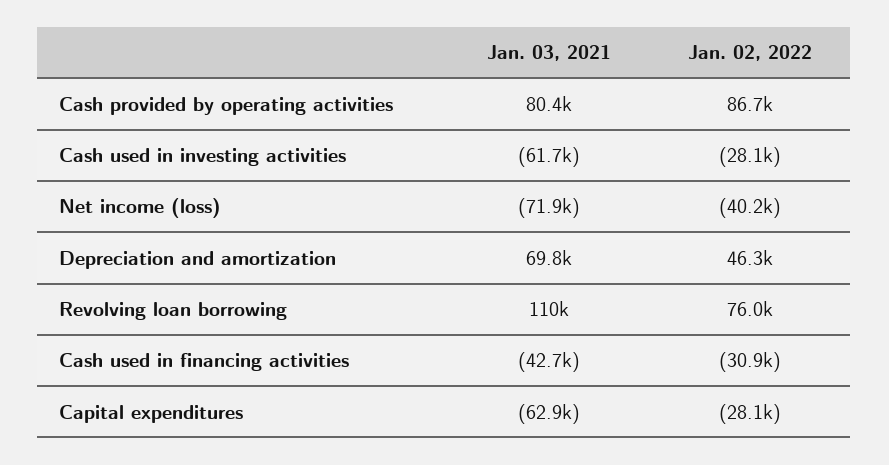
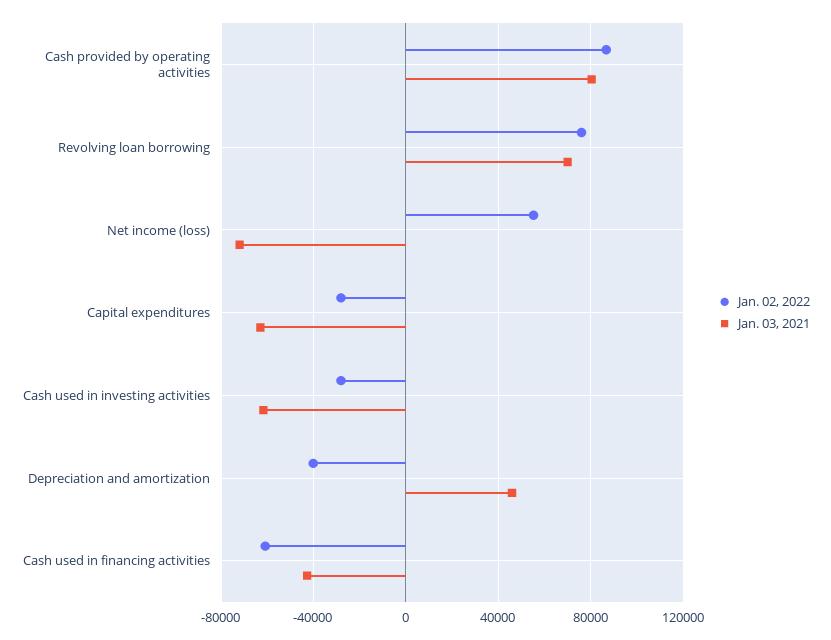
  {
    "Jan. 03, 2021": {
      "Cash provided by operating activities": 80400,
      "Cash used in investing activities": -61700,
      "Net income (loss)": -71900,
-     "Depreciation and amortization": 69800,
+     "Depreciation and amortization": 45000,
-     "Revolving loan borrowing": 110000,
+     "Revolving loan borrowing": 70000,
      "Cash used in financing activities": -42700,
      "Capital expenditures": -62900
    },
    "Jan. 02, 2022": {
      "Cash provided by operating activities": 86700,
      "Cash used in investing activities": -28100,
-     "Net income (loss)": -40200,
+     "Net income (loss)": 55000,
-     "Depreciation and amortization": 46300,
+     "Depreciation and amortization": -40000,
      "Revolving loan borrowing": 76000,
-     "Cash used in financing activities": -30900,
+     "Cash used in financing activities": -60000,
      "Capital expenditures": -28100
    }
  }

